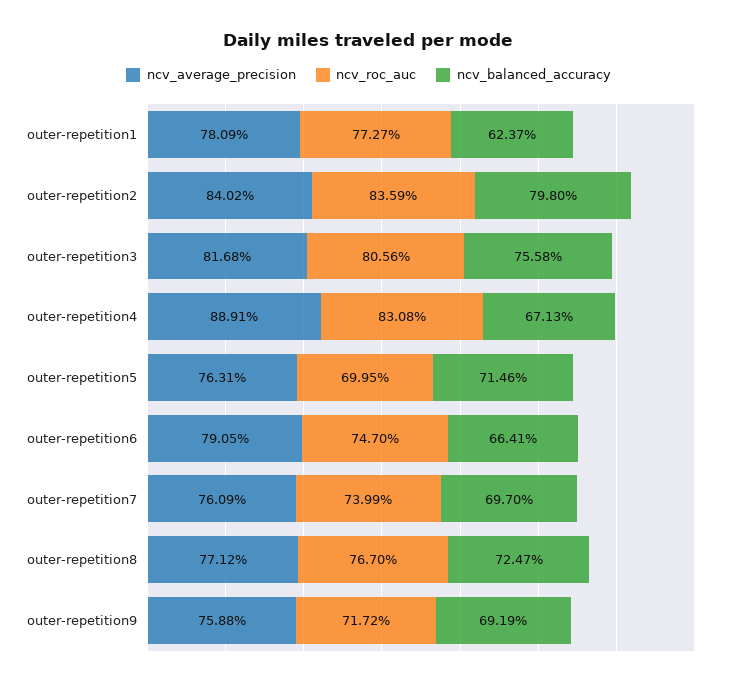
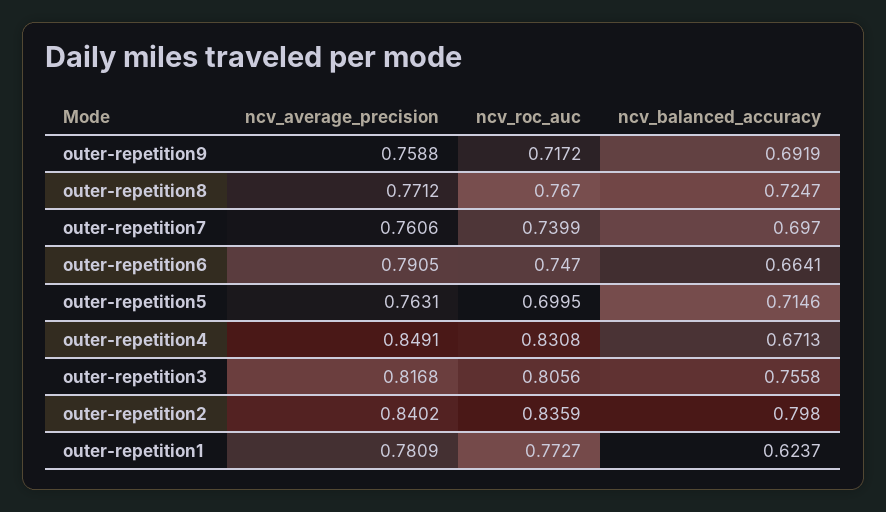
  {
    "ncv_average_precision": {
      "outer-repetition1": 0.7809,
      "outer-repetition2": 0.8402,
      "outer-repetition3": 0.8168,
-     "outer-repetition4": 0.8891,
+     "outer-repetition4": 0.8491,
      "outer-repetition5": 0.7631,
      "outer-repetition6": 0.7905,
-     "outer-repetition7": 0.7609,
+     "outer-repetition7": 0.7606,
      "outer-repetition8": 0.7712,
      "outer-repetition9": 0.7588
    },
    "ncv_roc_auc": {
      "outer-repetition1": 0.7727,
      "outer-repetition2": 0.8359,
      "outer-repetition3": 0.8056,
      "outer-repetition4": 0.8308,
      "outer-repetition5": 0.6995,
      "outer-repetition6": 0.747,
      "outer-repetition7": 0.7399,
      "outer-repetition8": 0.767,
      "outer-repetition9": 0.7172
    },
    "ncv_balanced_accuracy": {
      "outer-repetition1": 0.6237,
      "outer-repetition2": 0.798,
      "outer-repetition3": 0.7558,
      "outer-repetition4": 0.6713,
      "outer-repetition5": 0.7146,
      "outer-repetition6": 0.6641,
      "outer-repetition7": 0.697,
      "outer-repetition8": 0.7247,
      "outer-repetition9": 0.6919
    }
  }

